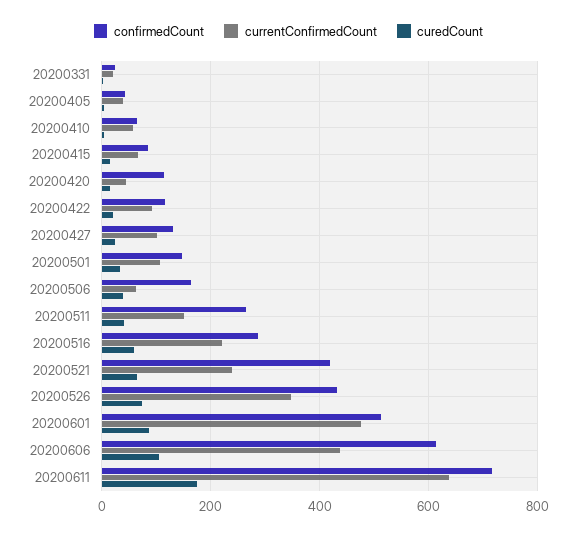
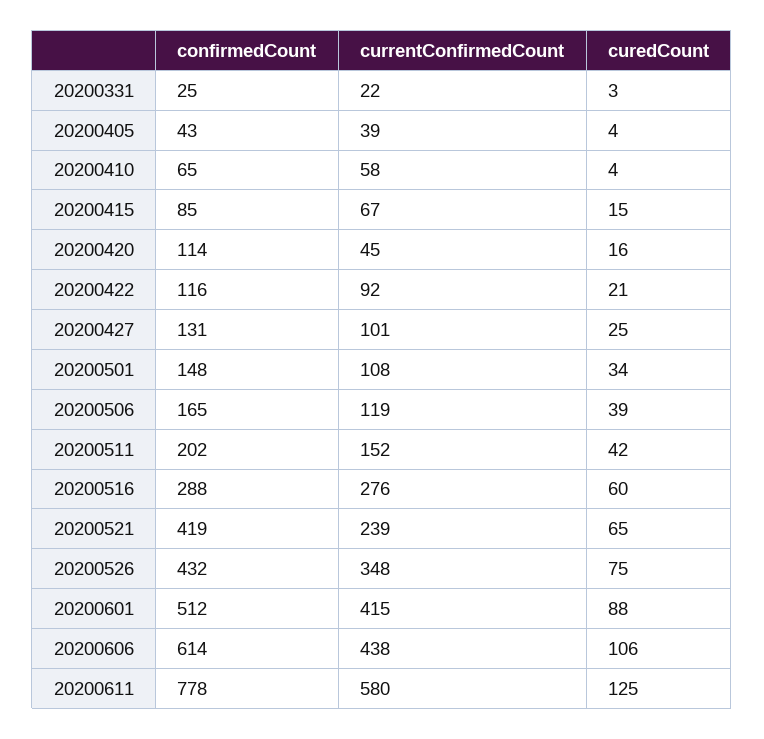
  {
    "confirmedCount": {
      "20200331": 25,
      "20200405": 43,
      "20200410": 65,
      "20200415": 85,
      "20200420": 114,
      "20200422": 116,
      "20200427": 131,
      "20200501": 148,
      "20200506": 165,
-     "20200511": 260,
+     "20200511": 202,
      "20200516": 288,
      "20200521": 419,
      "20200526": 432,
      "20200601": 512,
      "20200606": 614,
-     "20200611": 720
+     "20200611": 778
    },
    "currentConfirmedCount": {
      "20200331": 22,
      "20200405": 39,
      "20200410": 58,
      "20200415": 67,
      "20200420": 45,
      "20200422": 92,
      "20200427": 101,
      "20200501": 108,
-     "20200506": 60,
+     "20200506": 119,
      "20200511": 152,
-     "20200516": 220,
+     "20200516": 276,
      "20200521": 239,
      "20200526": 348,
-     "20200601": 480,
+     "20200601": 415,
      "20200606": 438,
-     "20200611": 640
+     "20200611": 580
    },
    "curedCount": {
      "20200331": 3,
      "20200405": 4,
      "20200410": 4,
      "20200415": 15,
      "20200420": 16,
      "20200422": 21,
      "20200427": 25,
      "20200501": 34,
      "20200506": 39,
      "20200511": 42,
      "20200516": 60,
      "20200521": 65,
      "20200526": 75,
      "20200601": 88,
      "20200606": 106,
-     "20200611": 180
+     "20200611": 125
    }
  }

